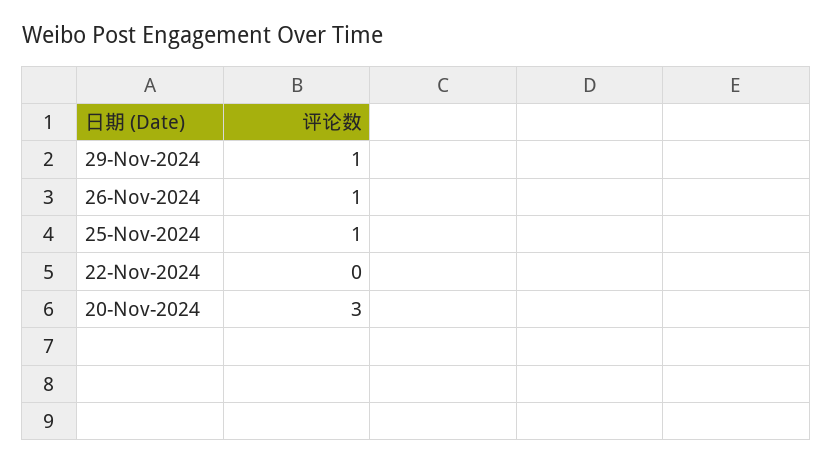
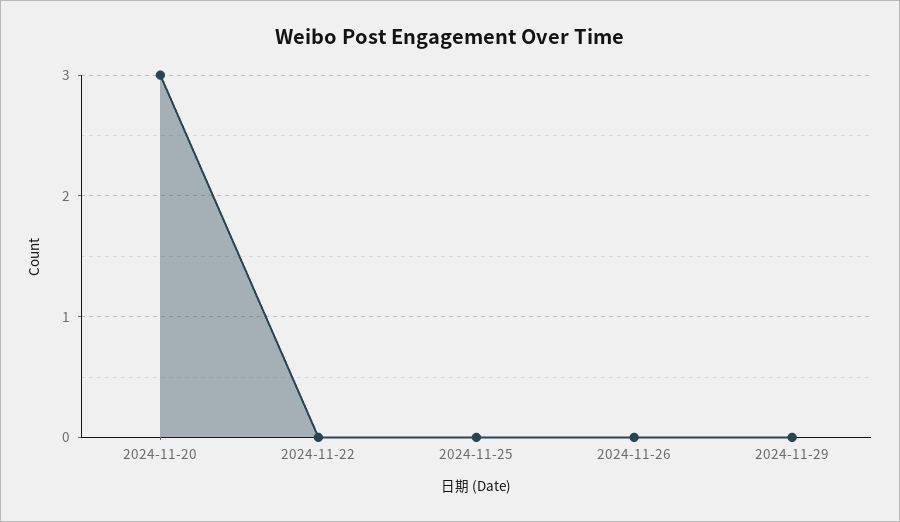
  {
-   "29-Nov-2024": 1,
+   "29-Nov-2024": 0,
-   "26-Nov-2024": 1,
+   "26-Nov-2024": 0,
-   "25-Nov-2024": 1,
+   "25-Nov-2024": 0,
    "22-Nov-2024": 0,
    "20-Nov-2024": 3
  }

